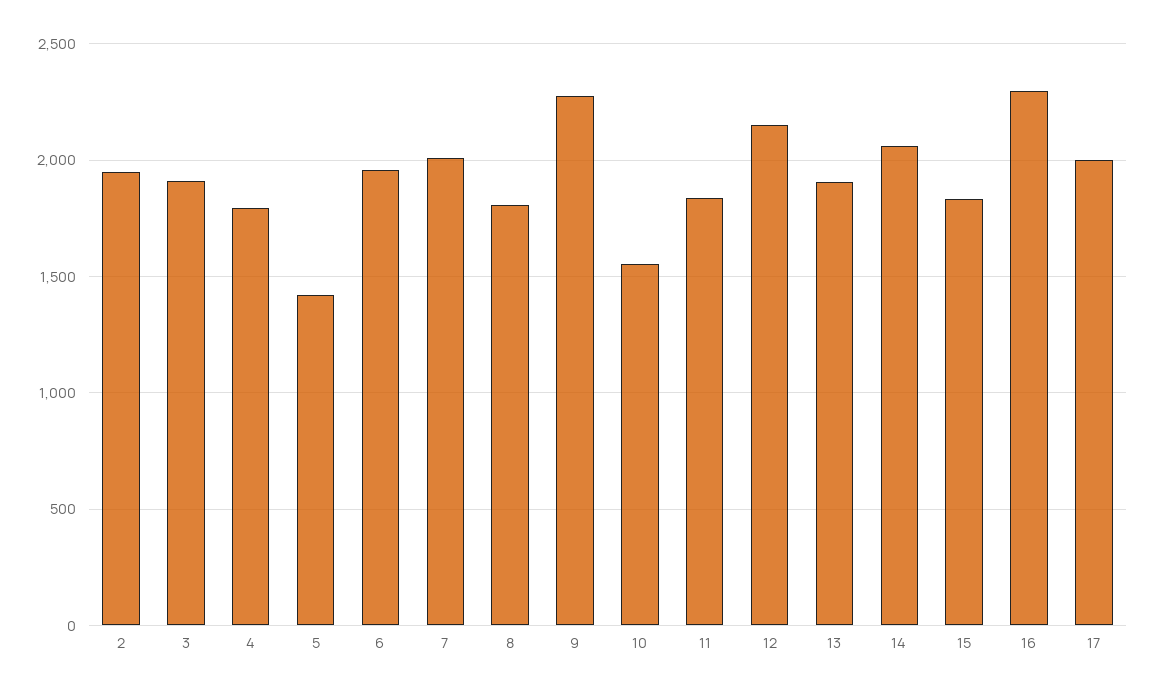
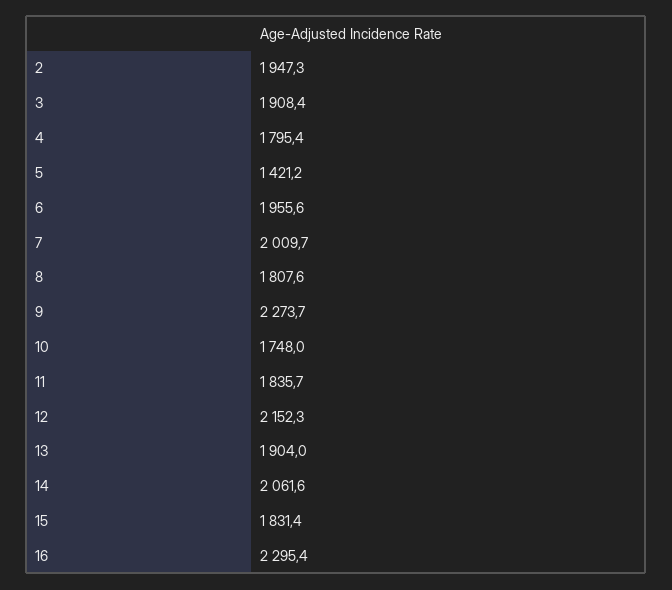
  {
    "2": 1947.3,
    "3": 1908.4,
    "4": 1795.4,
    "5": 1421.2,
    "6": 1955.6,
    "7": 2009.7,
    "8": 1807.6,
    "9": 2273.7,
-   "10": 1550,
+   "10": 1748,
    "11": 1835.7,
    "12": 2152.3,
    "13": 1904,
    "14": 2061.6,
    "15": 1831.4,
-   "16": 2295.4,
+   "16": 2295.4
-   "17": 2000
  }

